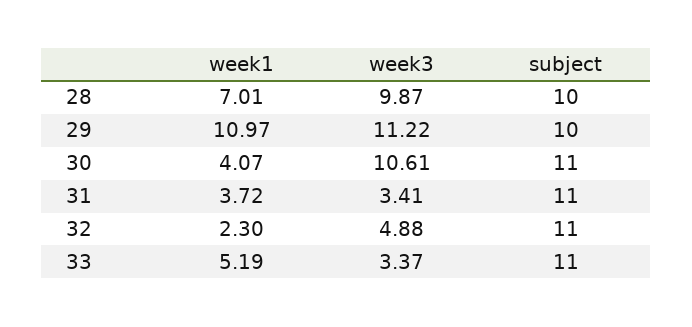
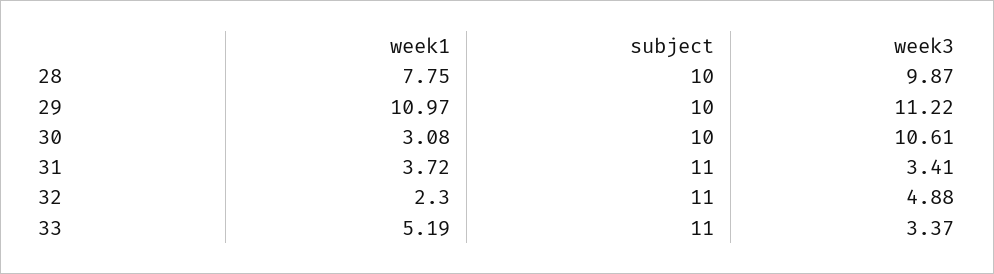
  {
    "week1": {
-     "28": 7.01,
+     "28": 7.75,
      "29": 10.97,
-     "30": 4.07,
+     "30": 3.08,
      "31": 3.72,
      "32": 2.3,
      "33": 5.19
    },
    "week3": {
      "28": 9.87,
      "29": 11.22,
      "30": 10.61,
      "31": 3.41,
      "32": 4.88,
      "33": 3.37
    },
    "subject": {
      "28": 10,
      "29": 10,
-     "30": 11,
+     "30": 10,
      "31": 11,
      "32": 11,
      "33": 11
    }
  }

